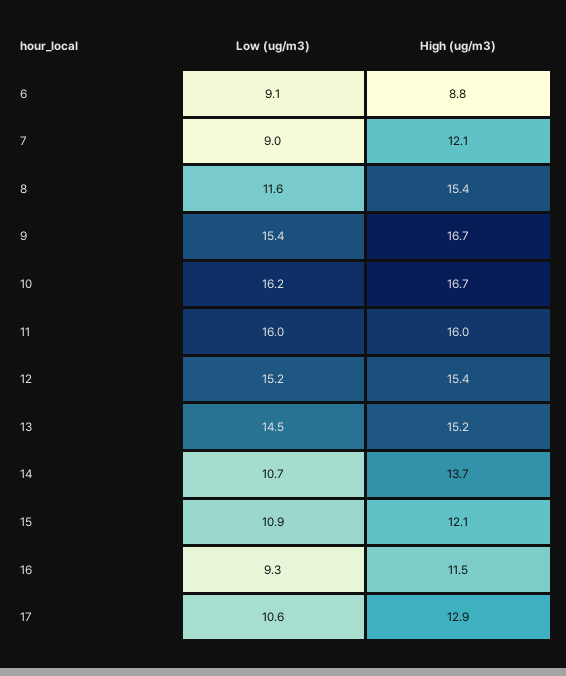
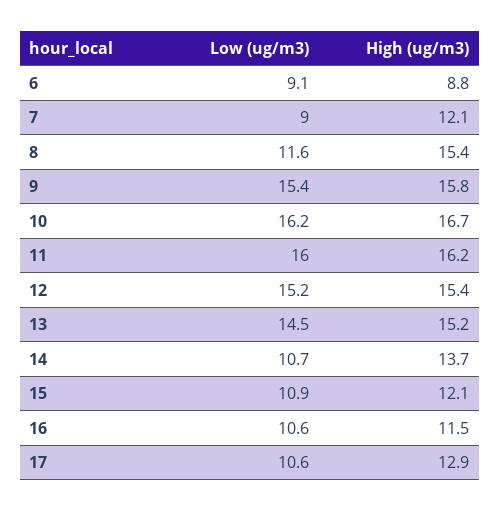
  {
    "Low (ug/m3)": {
      "6": 9.1,
      "7": 9,
      "8": 11.6,
      "9": 15.4,
      "10": 16.2,
      "11": 16,
      "12": 15.2,
      "13": 14.5,
      "14": 10.7,
      "15": 10.9,
-     "16": 9.3,
+     "16": 10.6,
      "17": 10.6
    },
    "High (ug/m3)": {
      "6": 8.8,
      "7": 12.1,
      "8": 15.4,
-     "9": 16.7,
+     "9": 15.8,
      "10": 16.7,
-     "11": 16,
+     "11": 16.2,
      "12": 15.4,
      "13": 15.2,
      "14": 13.7,
      "15": 12.1,
      "16": 11.5,
      "17": 12.9
    }
  }

